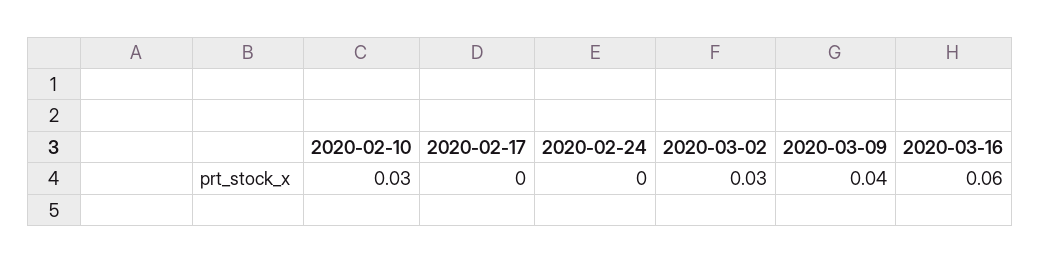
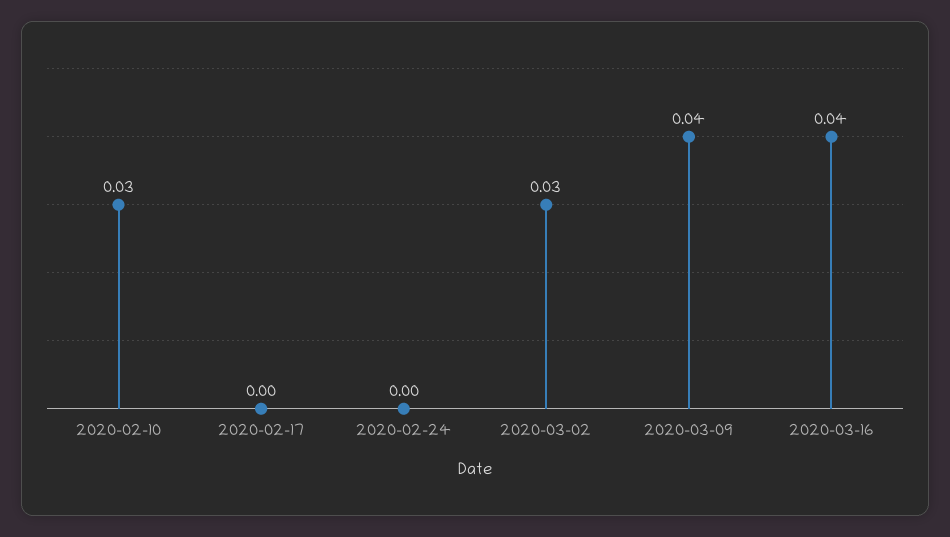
  {
    "2020-02-10": 0.03,
    "2020-02-17": 0,
    "2020-02-24": 0,
    "2020-03-02": 0.03,
    "2020-03-09": 0.04,
-   "2020-03-16": 0.06
+   "2020-03-16": 0.04
  }

